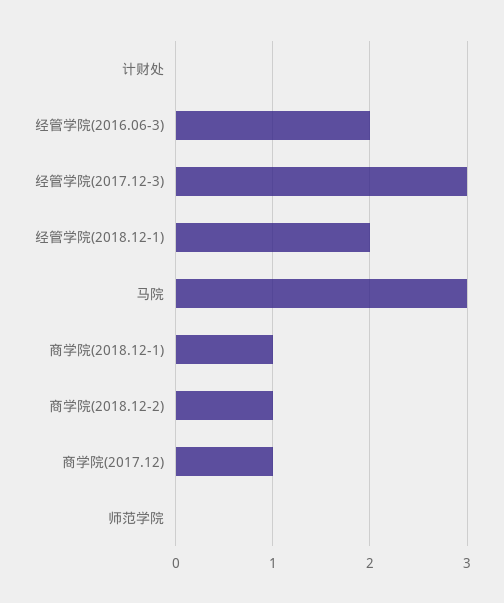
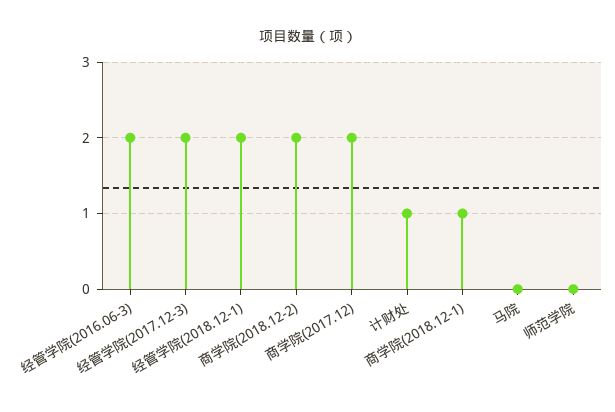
  {
-   "计财处": 0,
+   "计财处": 1,
    "经管学院(2016.06-3)": 2,
-   "经管学院(2017.12-3)": 3,
+   "经管学院(2017.12-3)": 2,
    "经管学院(2018.12-1)": 2,
-   "马院": 3,
+   "马院": 0,
    "商学院(2018.12-1)": 1,
-   "商学院(2018.12-2)": 1,
+   "商学院(2018.12-2)": 2,
-   "商学院(2017.12)": 1,
+   "商学院(2017.12)": 2,
    "师范学院": 0
  }

